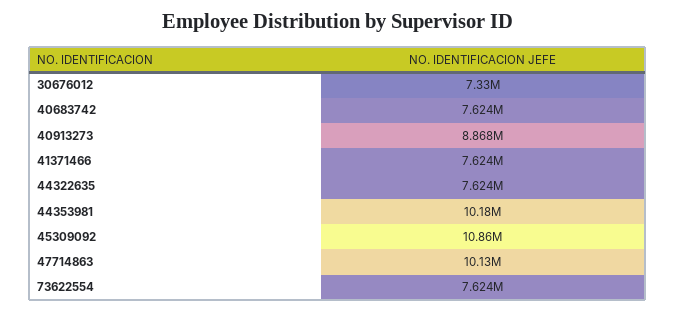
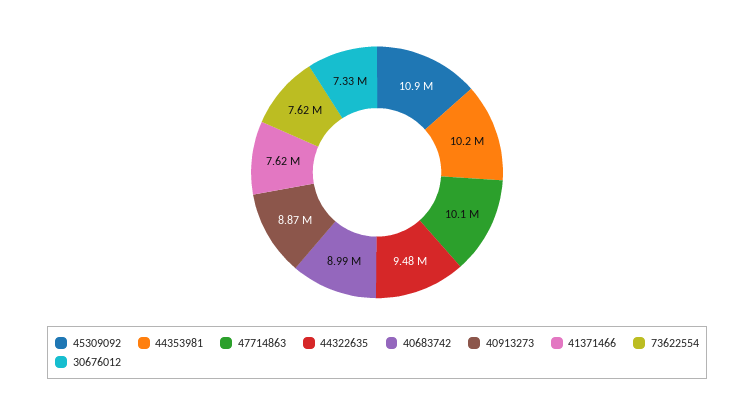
  {
    "30676012": 7330000,
-   "40683742": 7624000,
+   "40683742": 8990000,
    "40913273": 8868000,
    "41371466": 7624000,
-   "44322635": 7624000,
+   "44322635": 9480000,
    "44353981": 10180000,
    "45309092": 10860000,
    "47714863": 10130000,
    "73622554": 7624000
  }

